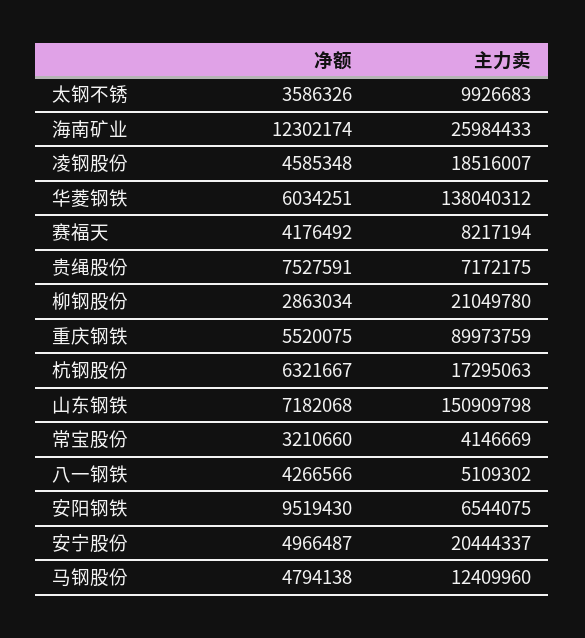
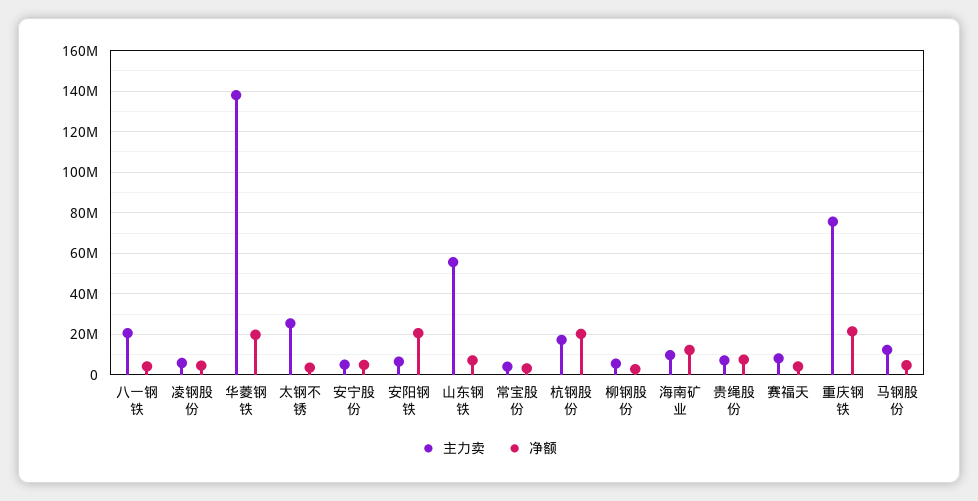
  {
    "净额": {
      "太钢不锈": 3586326,
      "海南矿业": 12302174,
      "凌钢股份": 4585348,
-     "华菱钢铁": 6034251,
+     "华菱钢铁": 20000000,
      "赛福天": 4176492,
      "贵绳股份": 7527591,
      "柳钢股份": 2863034,
-     "重庆钢铁": 5520075,
+     "重庆钢铁": 20000000,
-     "杭钢股份": 6321667,
+     "杭钢股份": 20000000,
      "山东钢铁": 7182068,
      "常宝股份": 3210660,
      "八一钢铁": 4266566,
-     "安阳钢铁": 9519430,
+     "安阳钢铁": 20000000,
      "安宁股份": 4966487,
      "马钢股份": 4794138
    },
    "主力卖": {
-     "太钢不锈": 9926683,
+     "太钢不锈": 25000000,
-     "海南矿业": 25984433,
+     "海南矿业": 10000000,
-     "凌钢股份": 18516007,
+     "凌钢股份": 5000000,
      "华菱钢铁": 138040312,
      "赛福天": 8217194,
      "贵绳股份": 7172175,
-     "柳钢股份": 21049780,
+     "柳钢股份": 5000000,
-     "重庆钢铁": 89973759,
+     "重庆钢铁": 75000000,
      "杭钢股份": 17295063,
-     "山东钢铁": 150909798,
+     "山东钢铁": 55000000,
      "常宝股份": 4146669,
-     "八一钢铁": 5109302,
+     "八一钢铁": 20000000,
      "安阳钢铁": 6544075,
-     "安宁股份": 20444337,
+     "安宁股份": 5000000,
      "马钢股份": 12409960
    }
  }

